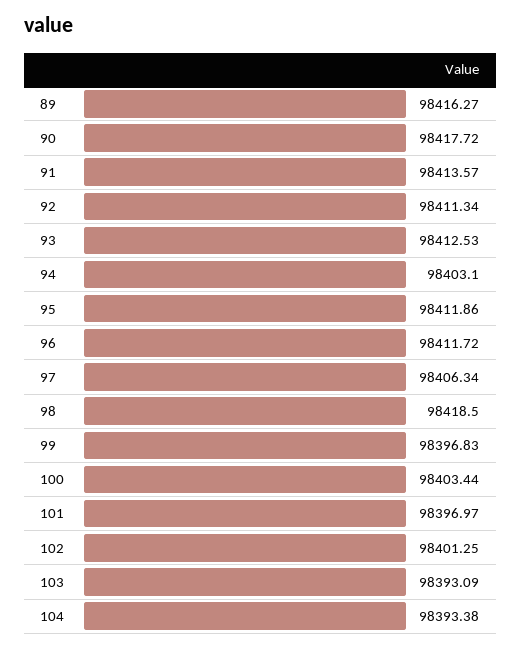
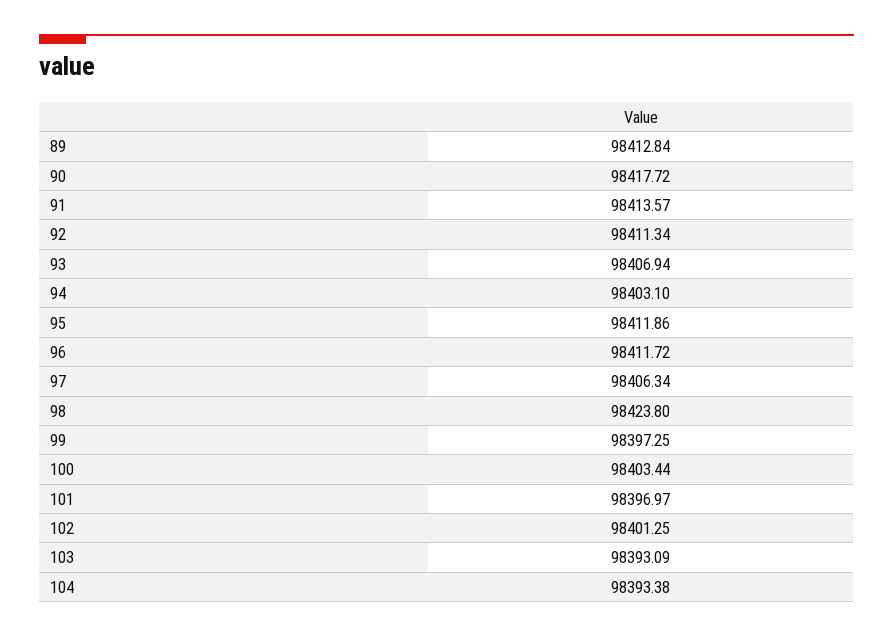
  {
-   "89": 98416.27,
+   "89": 98412.84,
    "90": 98417.72,
    "91": 98413.57,
    "92": 98411.34,
-   "93": 98412.53,
+   "93": 98406.94,
    "94": 98403.1,
    "95": 98411.86,
    "96": 98411.72,
    "97": 98406.34,
-   "98": 98418.5,
+   "98": 98423.8,
-   "99": 98396.83,
+   "99": 98397.25,
    "100": 98403.44,
    "101": 98396.97,
    "102": 98401.25,
    "103": 98393.09,
    "104": 98393.38
  }

